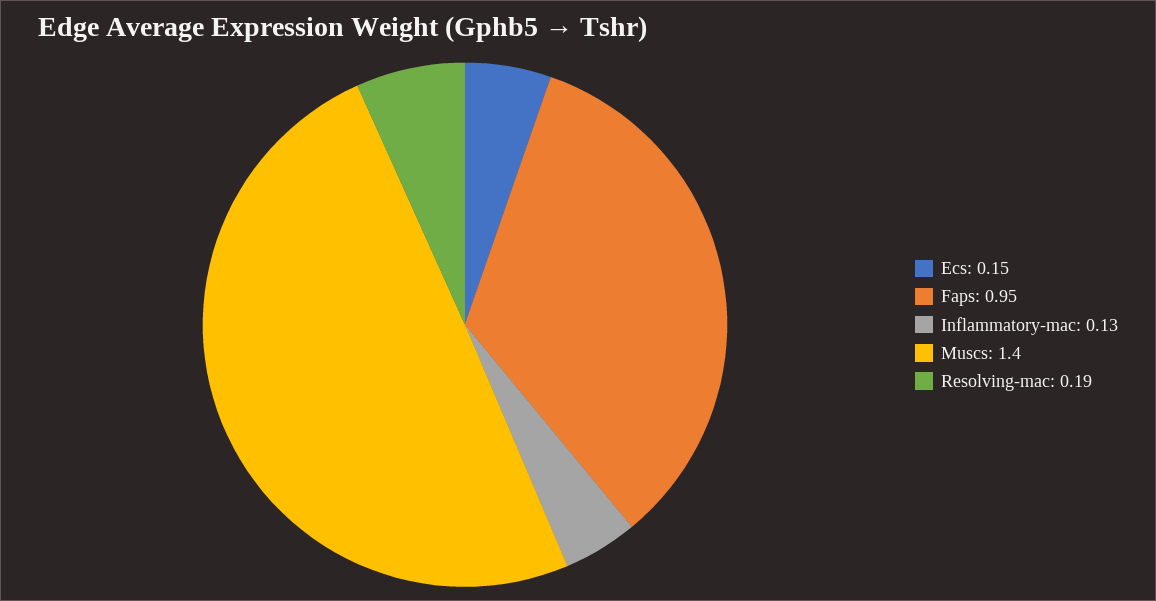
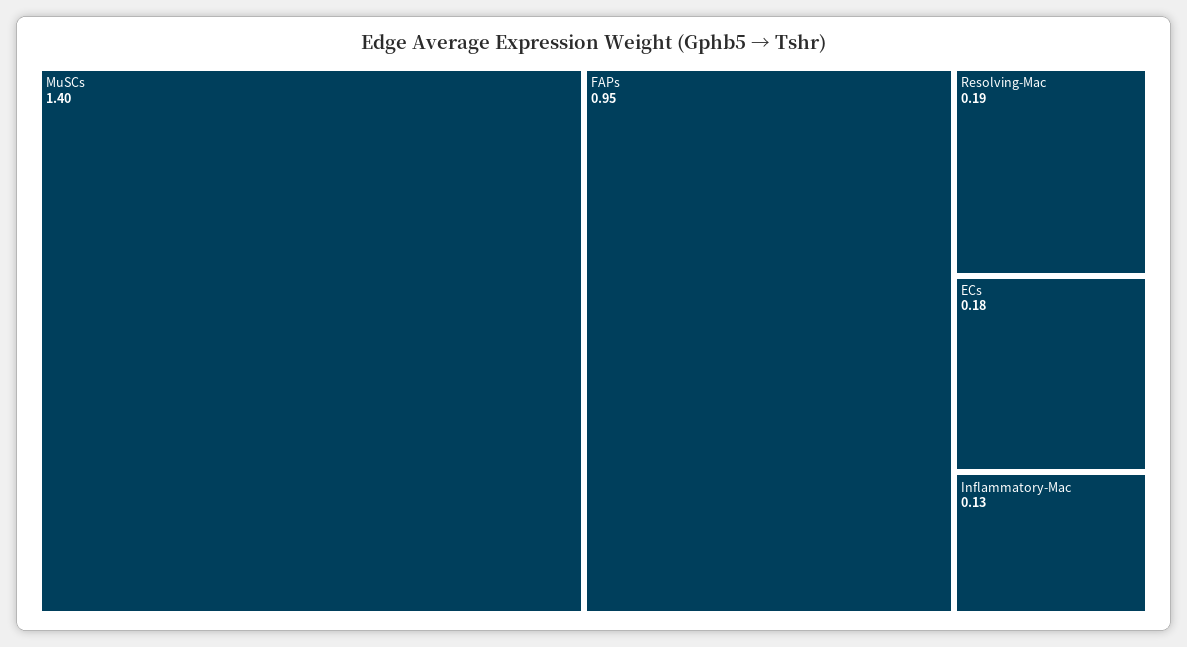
  {
-   "Ecs": 0.15,
+   "Ecs": 0.18,
    "Faps": 0.95,
    "Inflammatory-mac": 0.13,
    "Muscs": 1.4,
    "Resolving-mac": 0.19
  }

